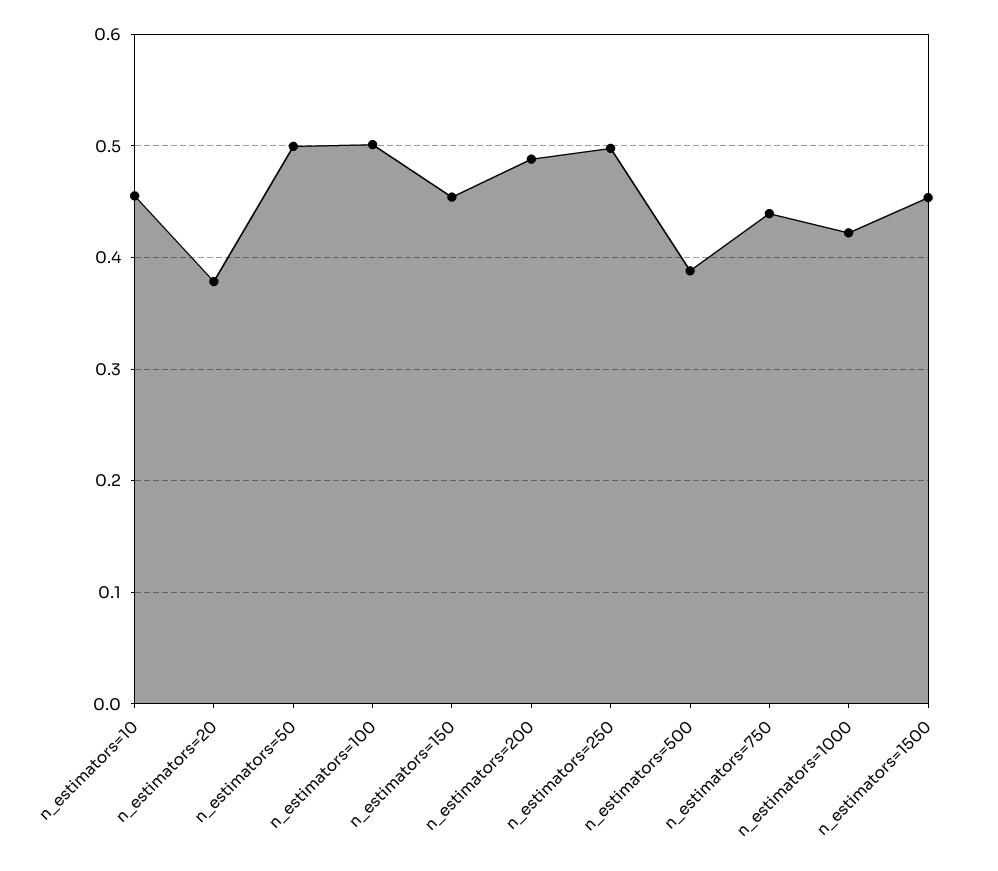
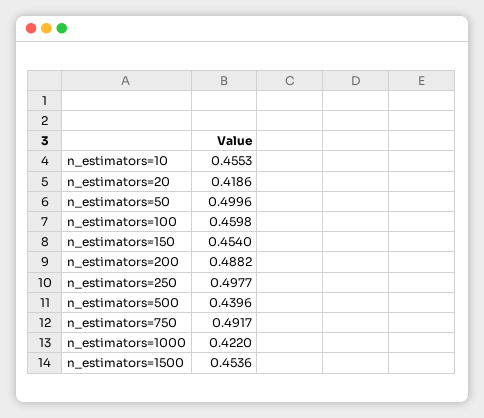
  {
    "n_estimators=10": 0.4553,
-   "n_estimators=20": 0.38,
+   "n_estimators=20": 0.4186,
    "n_estimators=50": 0.4996,
-   "n_estimators=100": 0.5,
+   "n_estimators=100": 0.4598,
    "n_estimators=150": 0.454,
    "n_estimators=200": 0.4882,
    "n_estimators=250": 0.4977,
-   "n_estimators=500": 0.39,
+   "n_estimators=500": 0.4396,
-   "n_estimators=750": 0.44,
+   "n_estimators=750": 0.4917,
    "n_estimators=1000": 0.422,
    "n_estimators=1500": 0.4536
  }

